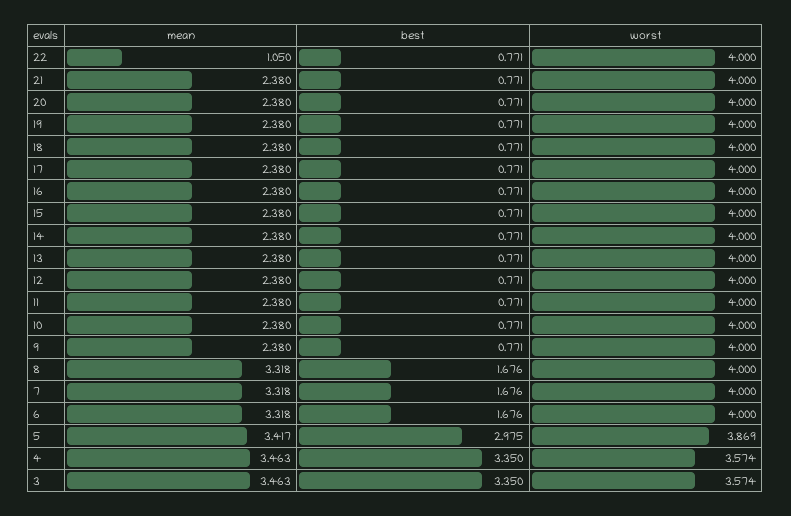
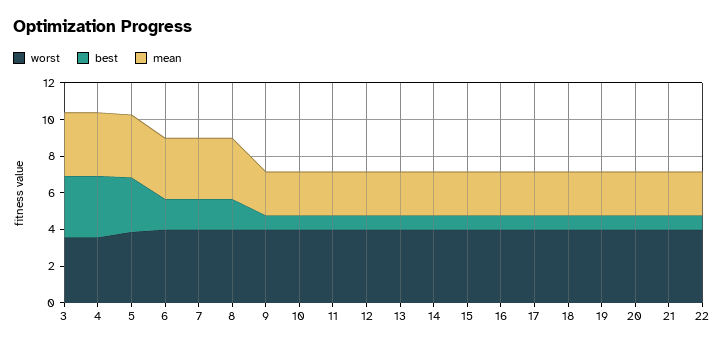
  {
    "mean": {
-     "22": 1.05,
+     "22": 2.5,
      "21": 2.38,
      "20": 2.38,
      "19": 2.38,
      "18": 2.38,
      "17": 2.38,
      "16": 2.38,
      "15": 2.38,
      "14": 2.38,
      "13": 2.38,
      "12": 2.38,
      "11": 2.38,
      "10": 2.38,
      "9": 2.38,
      "8": 3.318,
      "7": 3.318,
      "6": 3.318,
      "5": 3.417,
      "4": 3.463,
      "3": 3.463
    },
    "best": {
      "22": 0.771,
      "21": 0.771,
      "20": 0.771,
      "19": 0.771,
      "18": 0.771,
      "17": 0.771,
      "16": 0.771,
      "15": 0.771,
      "14": 0.771,
      "13": 0.771,
      "12": 0.771,
      "11": 0.771,
      "10": 0.771,
      "9": 0.771,
      "8": 1.676,
      "7": 1.676,
      "6": 1.676,
      "5": 2.975,
      "4": 3.35,
      "3": 3.35
    },
    "worst": {
      "22": 4,
      "21": 4,
      "20": 4,
      "19": 4,
      "18": 4,
      "17": 4,
      "16": 4,
      "15": 4,
      "14": 4,
      "13": 4,
      "12": 4,
      "11": 4,
      "10": 4,
      "9": 4,
      "8": 4,
      "7": 4,
      "6": 4,
      "5": 3.869,
      "4": 3.574,
      "3": 3.574
    }
  }

